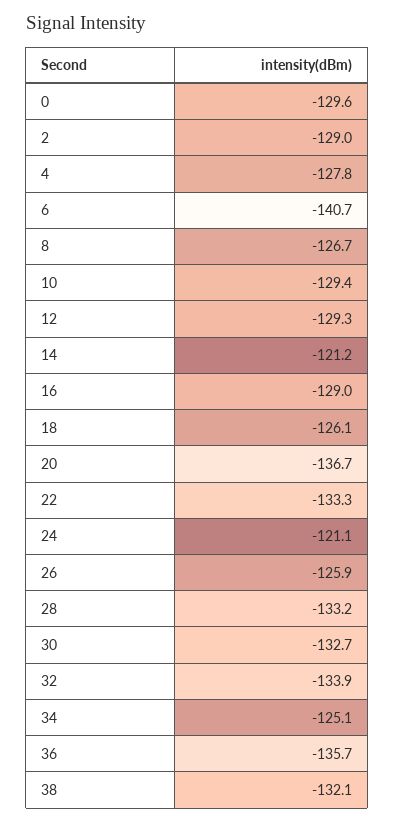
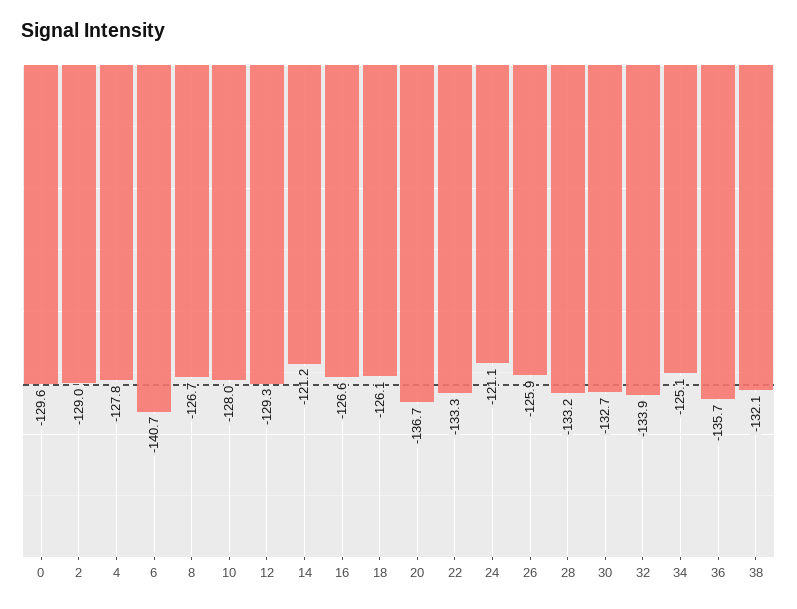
  {
    "0": -129.6,
    "2": -129,
    "4": -127.8,
    "6": -140.7,
    "8": -126.7,
-   "10": -129.4,
+   "10": -128,
    "12": -129.3,
    "14": -121.2,
-   "16": -129,
+   "16": -126.6,
    "18": -126.1,
    "20": -136.7,
    "22": -133.3,
    "24": -121.1,
    "26": -125.9,
    "28": -133.2,
    "30": -132.7,
    "32": -133.9,
    "34": -125.1,
    "36": -135.7,
    "38": -132.1
  }

